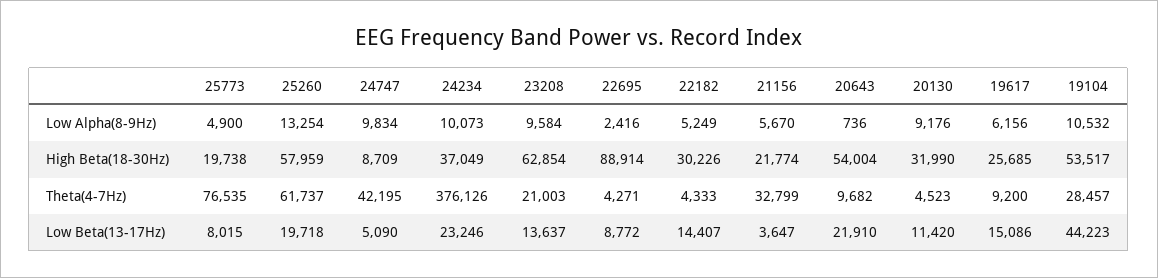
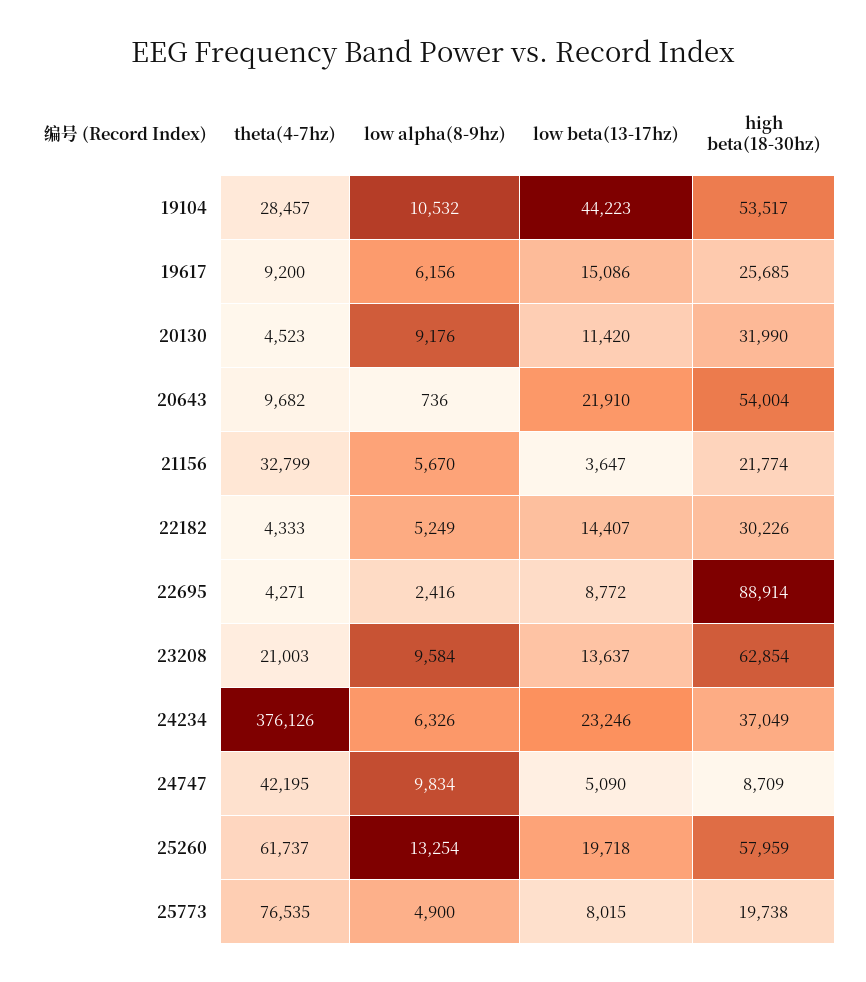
  {
    "25773": {
      "Low Alpha(8-9Hz)": 4900,
      "High Beta(18-30Hz)": 19738,
      "Theta(4-7Hz)": 76535,
      "Low Beta(13-17Hz)": 8015
    },
    "25260": {
      "Low Alpha(8-9Hz)": 13254,
      "High Beta(18-30Hz)": 57959,
      "Theta(4-7Hz)": 61737,
      "Low Beta(13-17Hz)": 19718
    },
    "24747": {
      "Low Alpha(8-9Hz)": 9834,
      "High Beta(18-30Hz)": 8709,
      "Theta(4-7Hz)": 42195,
      "Low Beta(13-17Hz)": 5090
    },
    "24234": {
-     "Low Alpha(8-9Hz)": 10073,
+     "Low Alpha(8-9Hz)": 6326,
      "High Beta(18-30Hz)": 37049,
      "Theta(4-7Hz)": 376126,
      "Low Beta(13-17Hz)": 23246
    },
    "23208": {
      "Low Alpha(8-9Hz)": 9584,
      "High Beta(18-30Hz)": 62854,
      "Theta(4-7Hz)": 21003,
      "Low Beta(13-17Hz)": 13637
    },
    "22695": {
      "Low Alpha(8-9Hz)": 2416,
      "High Beta(18-30Hz)": 88914,
      "Theta(4-7Hz)": 4271,
      "Low Beta(13-17Hz)": 8772
    },
    "22182": {
      "Low Alpha(8-9Hz)": 5249,
      "High Beta(18-30Hz)": 30226,
      "Theta(4-7Hz)": 4333,
      "Low Beta(13-17Hz)": 14407
    },
    "21156": {
      "Low Alpha(8-9Hz)": 5670,
      "High Beta(18-30Hz)": 21774,
      "Theta(4-7Hz)": 32799,
      "Low Beta(13-17Hz)": 3647
    },
    "20643": {
      "Low Alpha(8-9Hz)": 736,
      "High Beta(18-30Hz)": 54004,
      "Theta(4-7Hz)": 9682,
      "Low Beta(13-17Hz)": 21910
    },
    "20130": {
      "Low Alpha(8-9Hz)": 9176,
      "High Beta(18-30Hz)": 31990,
      "Theta(4-7Hz)": 4523,
      "Low Beta(13-17Hz)": 11420
    },
    "19617": {
      "Low Alpha(8-9Hz)": 6156,
      "High Beta(18-30Hz)": 25685,
      "Theta(4-7Hz)": 9200,
      "Low Beta(13-17Hz)": 15086
    },
    "19104": {
      "Low Alpha(8-9Hz)": 10532,
      "High Beta(18-30Hz)": 53517,
      "Theta(4-7Hz)": 28457,
      "Low Beta(13-17Hz)": 44223
    }
  }

